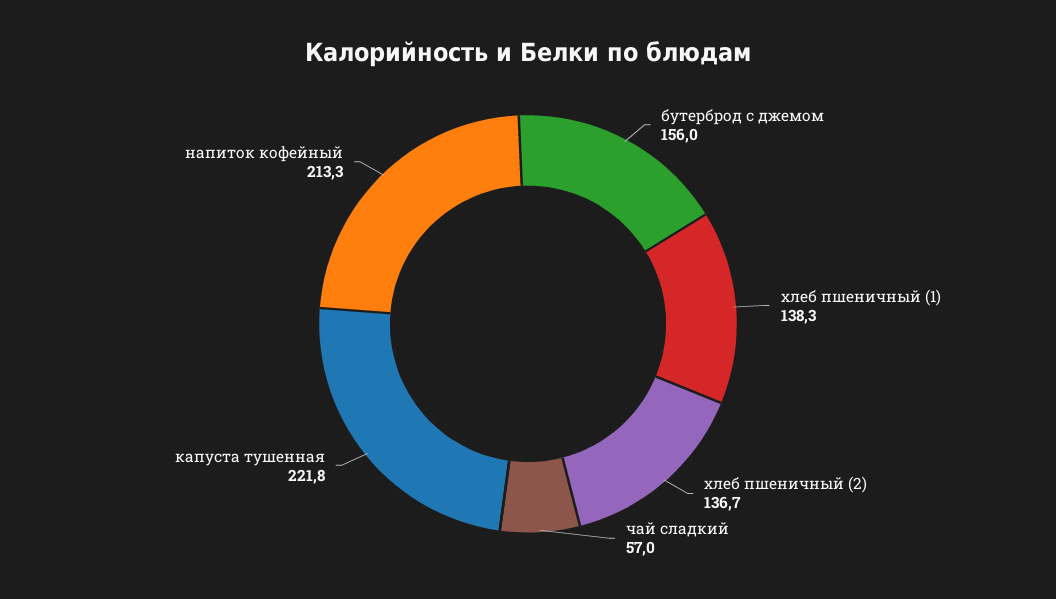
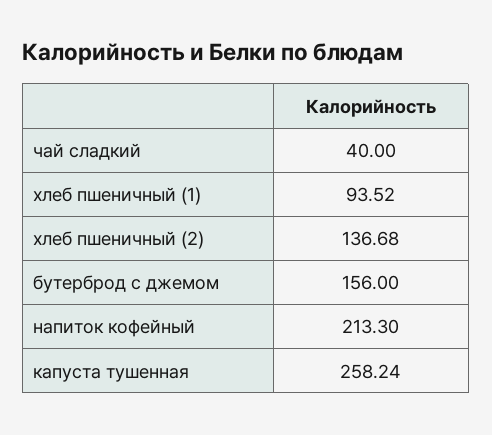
  {
    "бутерброд с джемом": 156,
-   "хлеб пшеничный (1)": 138.3,
+   "хлеб пшеничный (1)": 93.52,
    "хлеб пшеничный (2)": 136.68,
-   "чай сладкий": 57,
+   "чай сладкий": 40,
-   "капуста тушенная": 221.8,
+   "капуста тушенная": 258.24,
    "напиток кофейный": 213.3
  }

